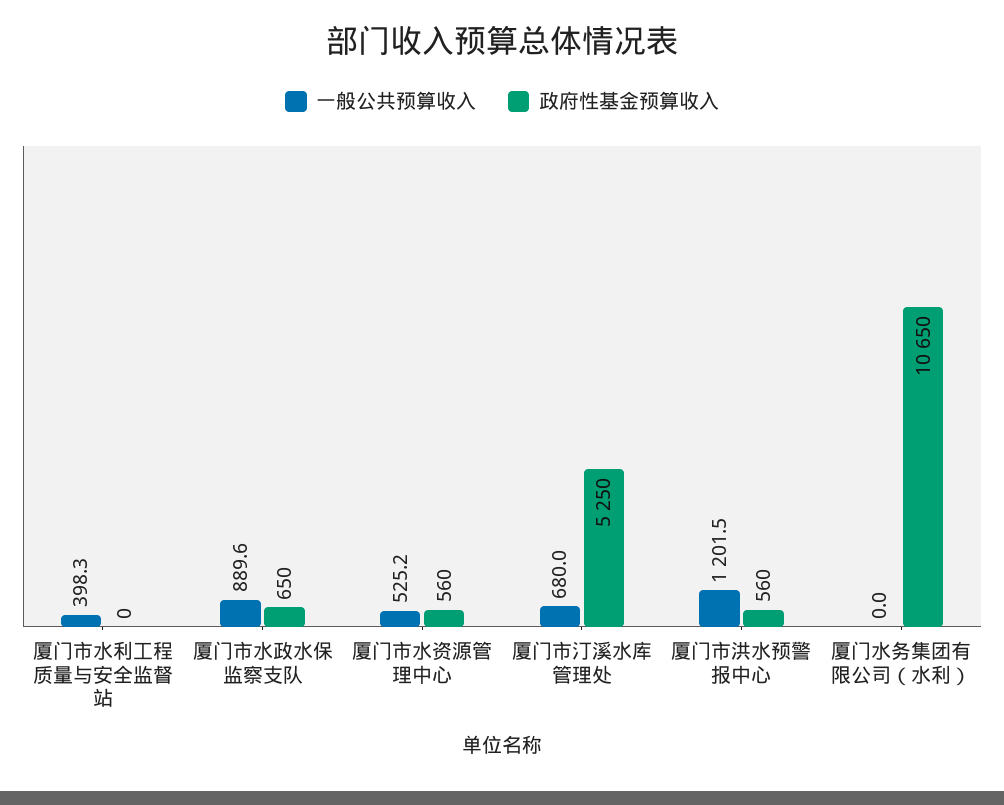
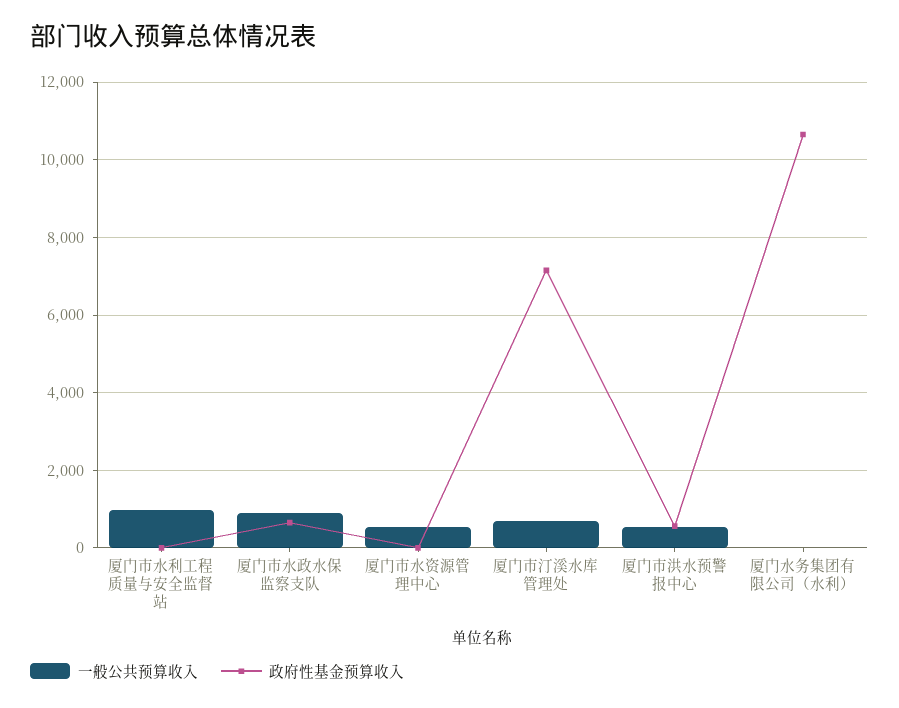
  {
    "一般公共预算收入": {
-     "厦门市水利工程质量与安全监督站": 398.3,
+     "厦门市水利工程质量与安全监督站": 1000,
      "厦门市水政水保监察支队": 889.6,
      "厦门市水资源管理中心": 525.2,
      "厦门市汀溪水库管理处": 680,
-     "厦门市洪水预警报中心": 1201.5,
+     "厦门市洪水预警报中心": 600,
      "厦门水务集团有限公司（水利）": 0
    },
    "政府性基金预算收入": {
      "厦门市水利工程质量与安全监督站": 0,
      "厦门市水政水保监察支队": 650,
-     "厦门市水资源管理中心": 560,
+     "厦门市水资源管理中心": 0,
-     "厦门市汀溪水库管理处": 5250,
+     "厦门市汀溪水库管理处": 7200,
      "厦门市洪水预警报中心": 560,
      "厦门水务集团有限公司（水利）": 10650
    }
  }

